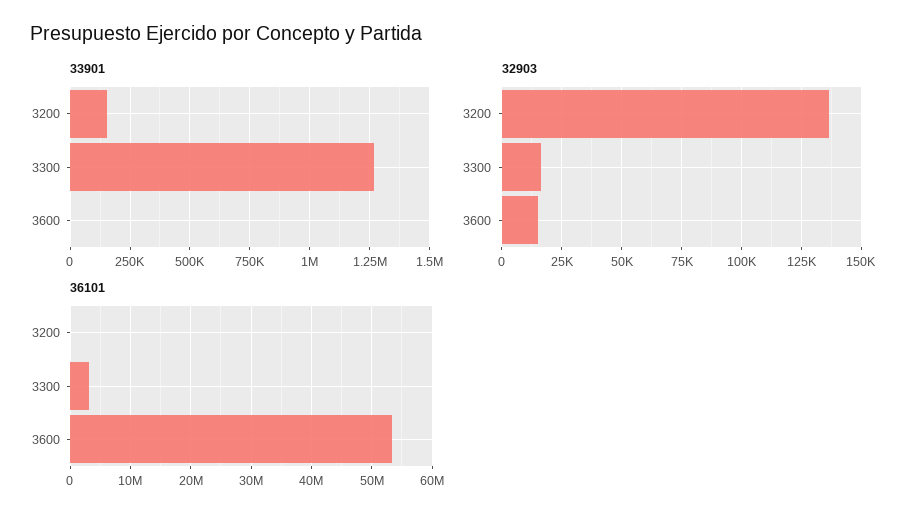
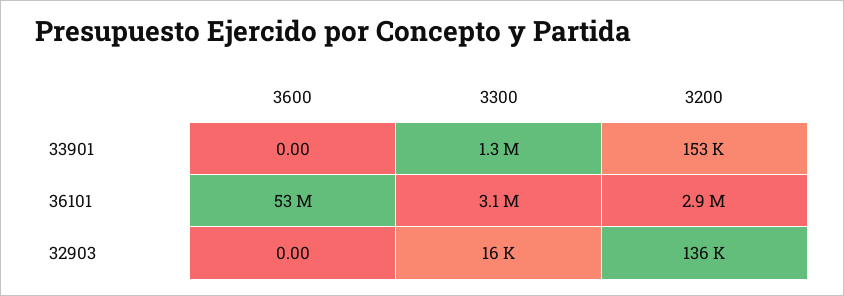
  {
    "33901": {
      "3200": 153000,
      "3300": 1300000,
      "3600": 0
    },
    "32903": {
      "3200": 136000,
      "3300": 16000,
-     "3600": 15000
+     "3600": 0
    },
    "36101": {
-     "3200": 0,
+     "3200": 2900000,
      "3300": 3100000,
      "3600": 53000000
    }
  }

